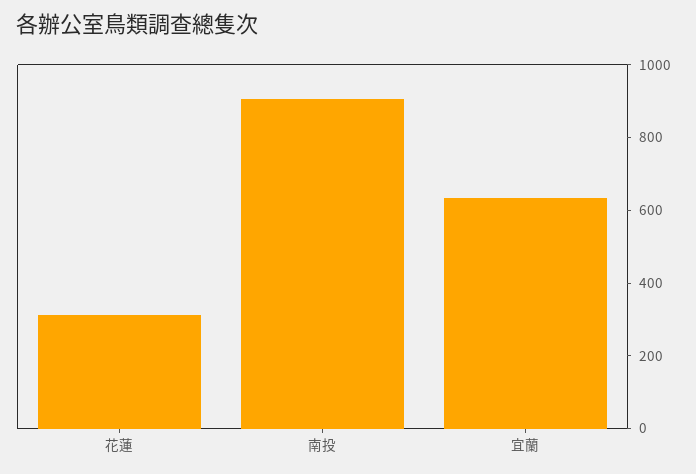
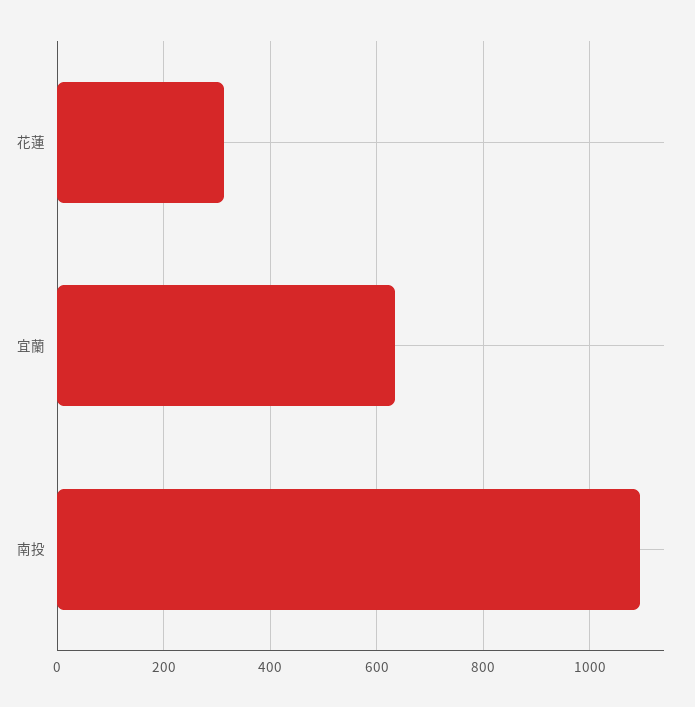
  {
    "花蓮": 320,
-   "南投": 900,
+   "南投": 1100,
    "宜蘭": 640
  }

